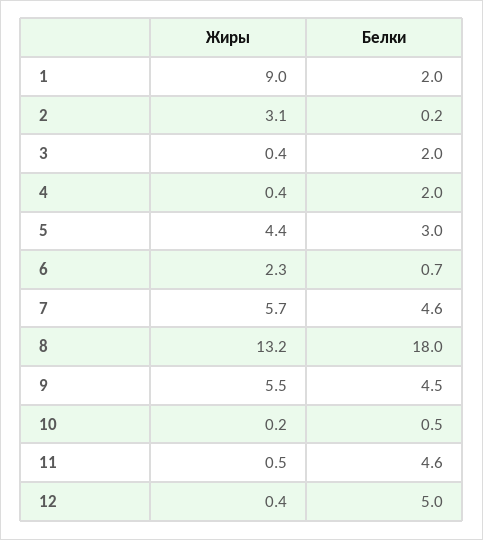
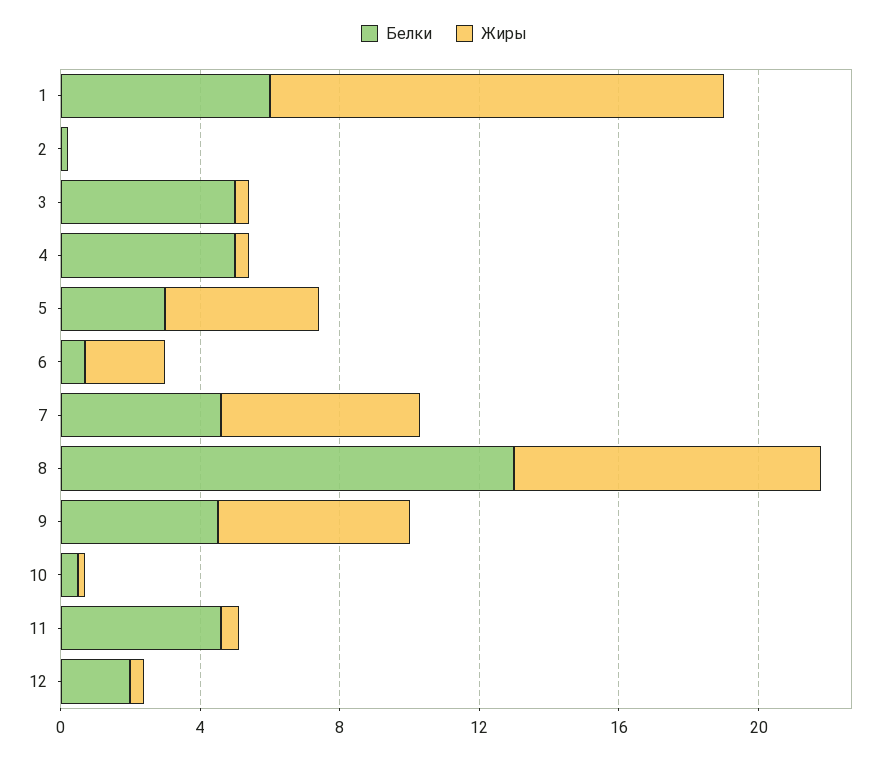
  {
    "Жиры": {
-     "1": 9,
+     "1": 13,
-     "2": 3.1,
+     "2": 0,
      "3": 0.4,
      "4": 0.4,
      "5": 4.4,
      "6": 2.3,
      "7": 5.7,
-     "8": 13.2,
+     "8": 9,
      "9": 5.5,
      "10": 0.2,
      "11": 0.5,
      "12": 0.4
    },
    "Белки": {
-     "1": 2,
+     "1": 6,
      "2": 0.2,
-     "3": 2,
+     "3": 5,
-     "4": 2,
+     "4": 5,
      "5": 3,
      "6": 0.7,
      "7": 4.6,
-     "8": 18,
+     "8": 13,
      "9": 4.5,
      "10": 0.5,
      "11": 4.6,
-     "12": 5
+     "12": 2
    }
  }

